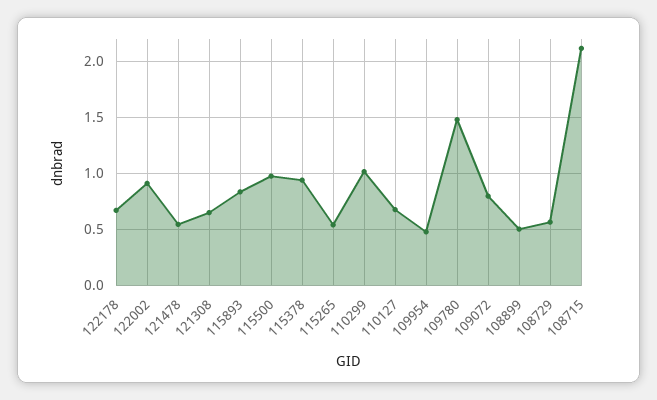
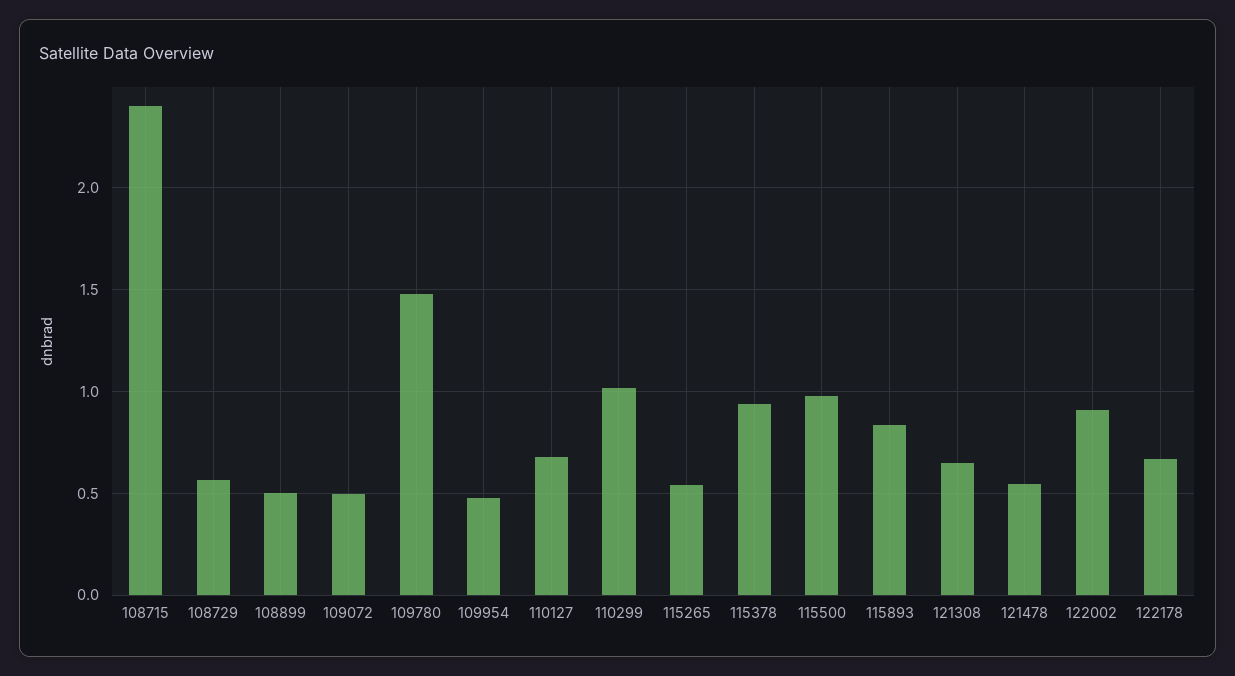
  {
    "122178": 0.65,
    "122002": 0.9,
    "121478": 0.55,
    "121308": 0.65,
    "115893": 0.85,
    "115500": 1,
    "115378": 0.95,
    "115265": 0.55,
    "110299": 1,
    "110127": 0.7,
    "109954": 0.5,
    "109780": 1.5,
-   "109072": 0.8,
+   "109072": 0.5,
    "108899": 0.5,
    "108729": 0.55,
-   "108715": 2.1
+   "108715": 2.4
  }

